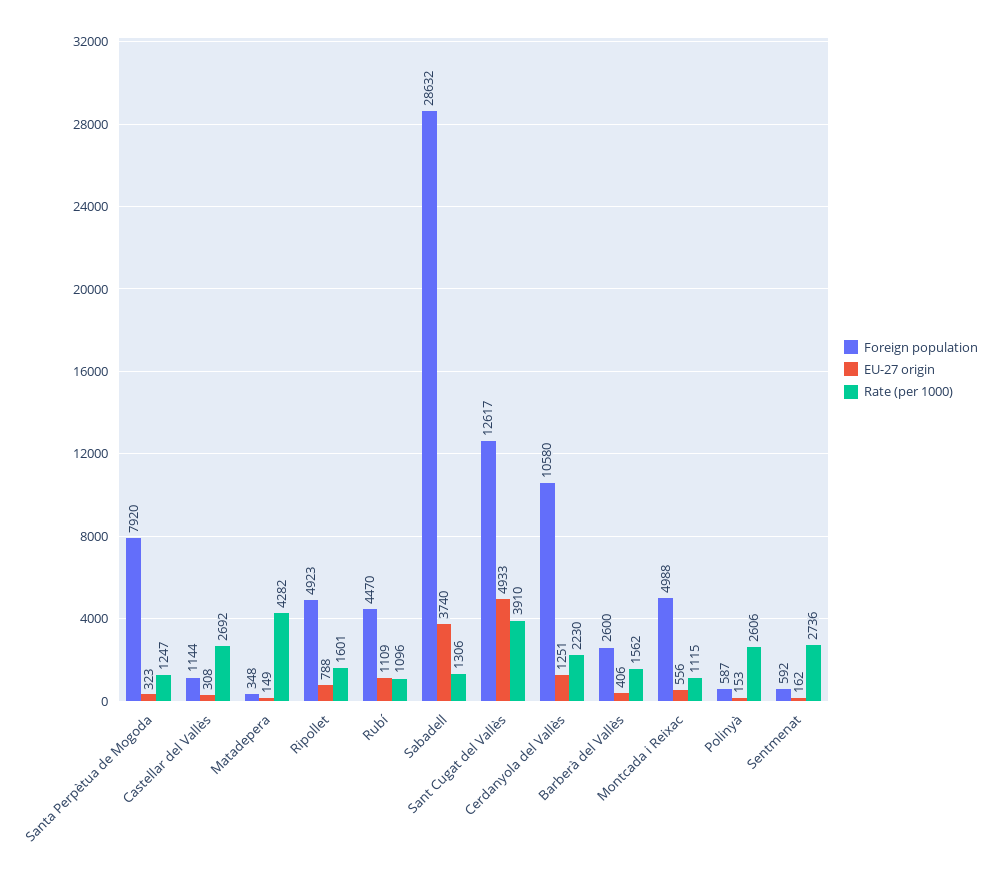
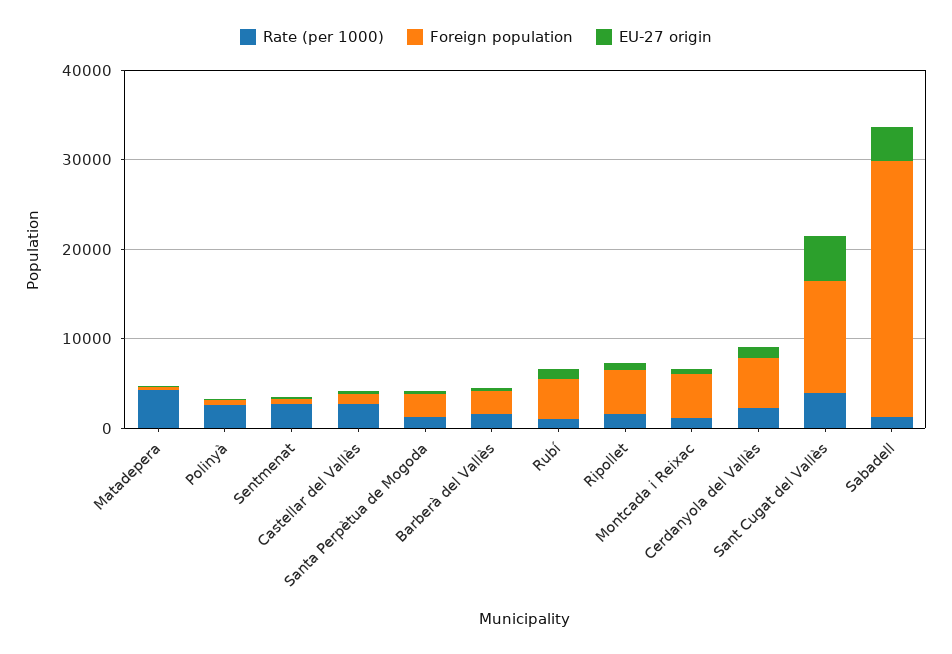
  {
    "Foreign population": {
-     "Santa Perpètua de Mogoda": 7920,
+     "Santa Perpètua de Mogoda": 2000,
      "Castellar del Vallès": 1144,
      "Matadepera": 348,
      "Ripollet": 4923,
      "Rubí": 4470,
      "Sabadell": 28632,
      "Sant Cugat del Vallès": 12617,
-     "Cerdanyola del Vallès": 10580,
+     "Cerdanyola del Vallès": 6000,
      "Barberà del Vallès": 2600,
      "Montcada i Reixac": 4988,
      "Polinyà": 587,
      "Sentmenat": 592
    },
    "EU-27 origin": {
      "Santa Perpètua de Mogoda": 323,
      "Castellar del Vallès": 308,
      "Matadepera": 149,
      "Ripollet": 788,
      "Rubí": 1109,
      "Sabadell": 3740,
      "Sant Cugat del Vallès": 4933,
      "Cerdanyola del Vallès": 1251,
      "Barberà del Vallès": 406,
      "Montcada i Reixac": 556,
      "Polinyà": 153,
      "Sentmenat": 162
    },
    "Rate (per 1000)": {
      "Santa Perpètua de Mogoda": 1247,
      "Castellar del Vallès": 2692,
      "Matadepera": 4282,
      "Ripollet": 1601,
      "Rubí": 1096,
      "Sabadell": 1306,
      "Sant Cugat del Vallès": 3910,
      "Cerdanyola del Vallès": 2230,
      "Barberà del Vallès": 1562,
      "Montcada i Reixac": 1115,
      "Polinyà": 2606,
      "Sentmenat": 2736
    }
  }

